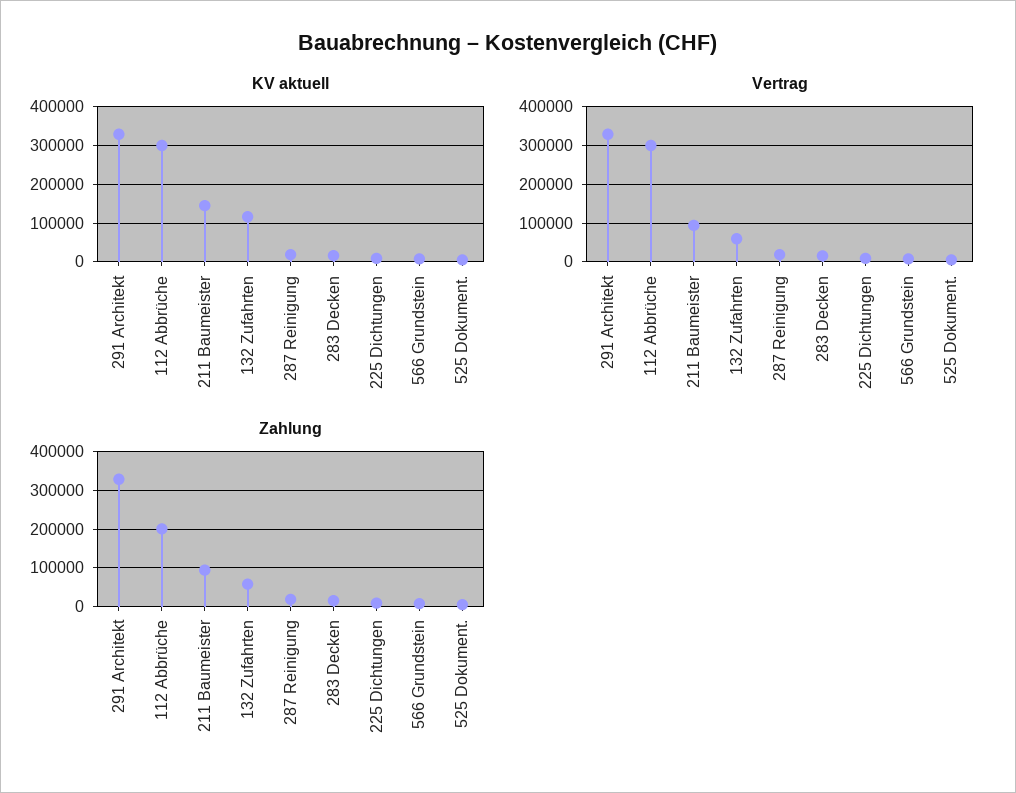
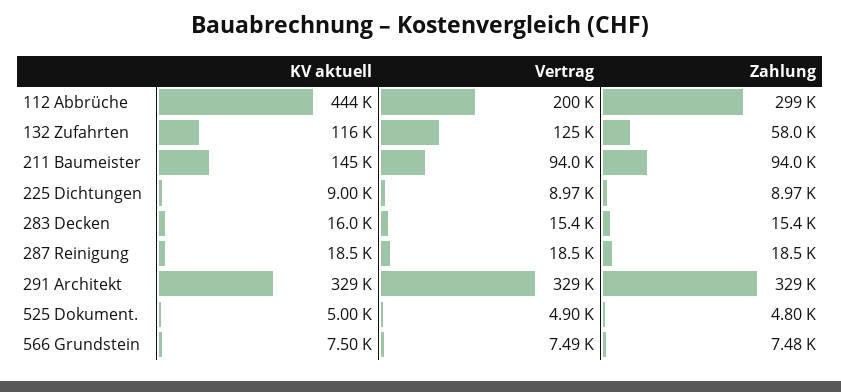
  {
    "KV aktuell": {
      "291 Architekt": 329000,
-     "112 Abbrüche": 300000,
+     "112 Abbrüche": 444000,
      "211 Baumeister": 145000,
      "132 Zufahrten": 116000,
      "287 Reinigung": 18500,
      "283 Decken": 16000,
      "225 Dichtungen": 9000,
      "566 Grundstein": 7500,
      "525 Dokument.": 5000
    },
    "Vertrag": {
      "291 Architekt": 329000,
-     "112 Abbrüche": 300000,
+     "112 Abbrüche": 200000,
      "211 Baumeister": 94000,
-     "132 Zufahrten": 60000,
+     "132 Zufahrten": 125000,
      "287 Reinigung": 18500,
      "283 Decken": 15400,
      "225 Dichtungen": 8970,
      "566 Grundstein": 7490,
      "525 Dokument.": 4900
    },
    "Zahlung": {
      "291 Architekt": 329000,
-     "112 Abbrüche": 200000,
+     "112 Abbrüche": 299000,
      "211 Baumeister": 94000,
      "132 Zufahrten": 58000,
      "287 Reinigung": 18500,
      "283 Decken": 15400,
      "225 Dichtungen": 8970,
      "566 Grundstein": 7480,
      "525 Dokument.": 4800
    }
  }

